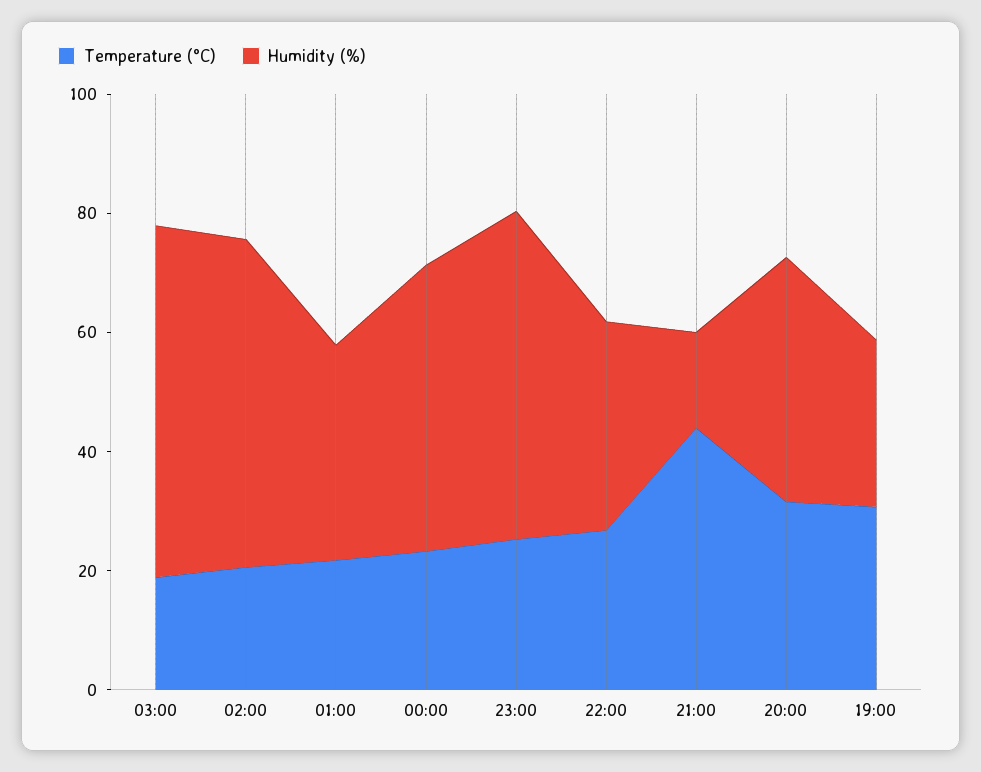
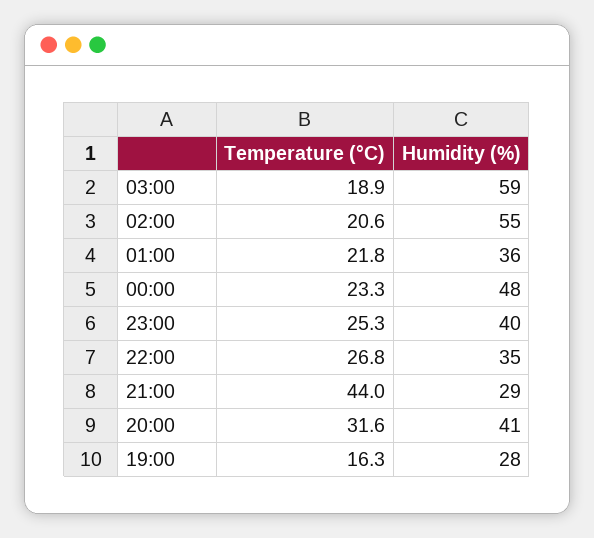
  {
    "Temperature (°C)": {
      "03:00": 18.9,
      "02:00": 20.6,
      "01:00": 21.8,
      "00:00": 23.3,
      "23:00": 25.3,
      "22:00": 26.8,
      "21:00": 44,
      "20:00": 31.6,
-     "19:00": 30
+     "19:00": 16.3
    },
    "Humidity (%)": {
      "03:00": 59,
      "02:00": 55,
      "01:00": 36,
      "00:00": 48,
-     "23:00": 55,
+     "23:00": 40,
      "22:00": 35,
-     "21:00": 15,
+     "21:00": 29,
      "20:00": 41,
      "19:00": 28
    }
  }

